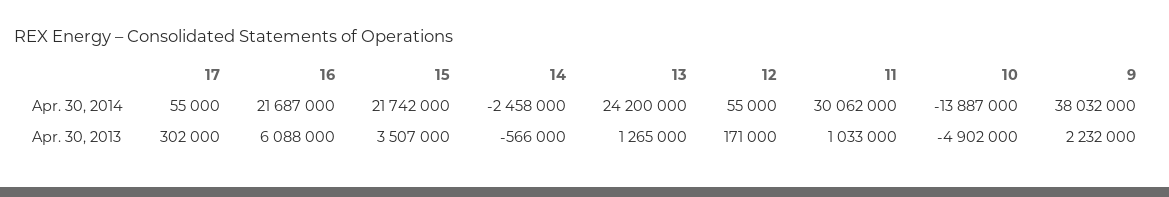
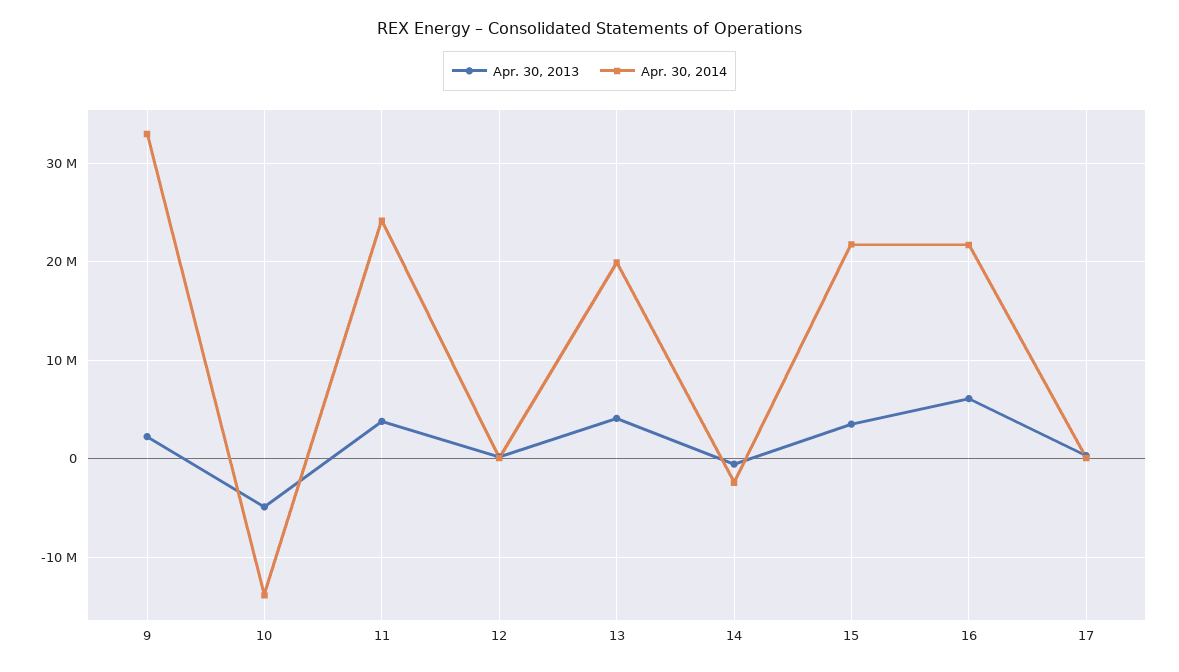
  {
    "Apr. 30, 2014": {
      "17": 55000,
      "16": 21687000,
      "15": 21742000,
      "14": -2458000,
-     "13": 24200000,
+     "13": 20000000,
      "12": 55000,
-     "11": 30062000,
+     "11": 24000000,
      "10": -13887000,
-     "9": 38032000
+     "9": 33000000
    },
    "Apr. 30, 2013": {
      "17": 302000,
      "16": 6088000,
      "15": 3507000,
      "14": -566000,
-     "13": 1265000,
+     "13": 4000000,
      "12": 171000,
-     "11": 1033000,
+     "11": 4000000,
      "10": -4902000,
      "9": 2232000
    }
  }

